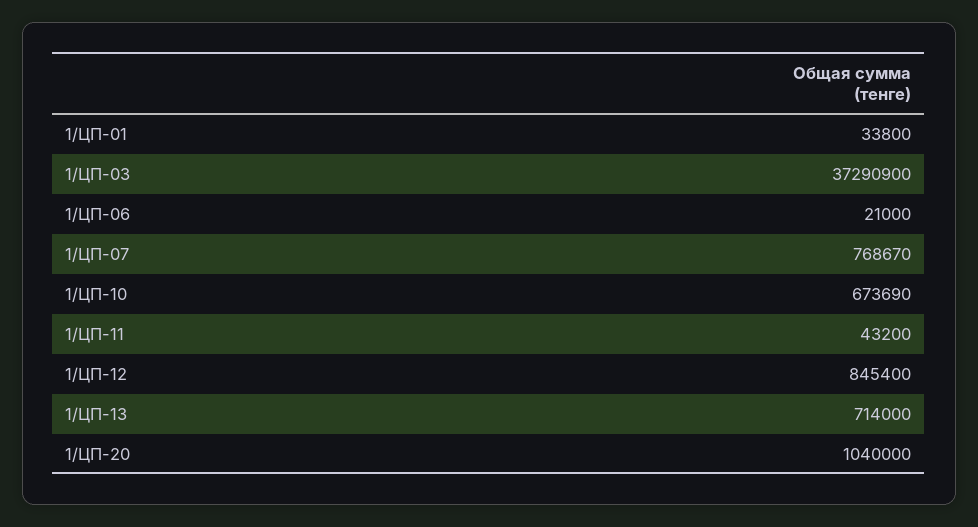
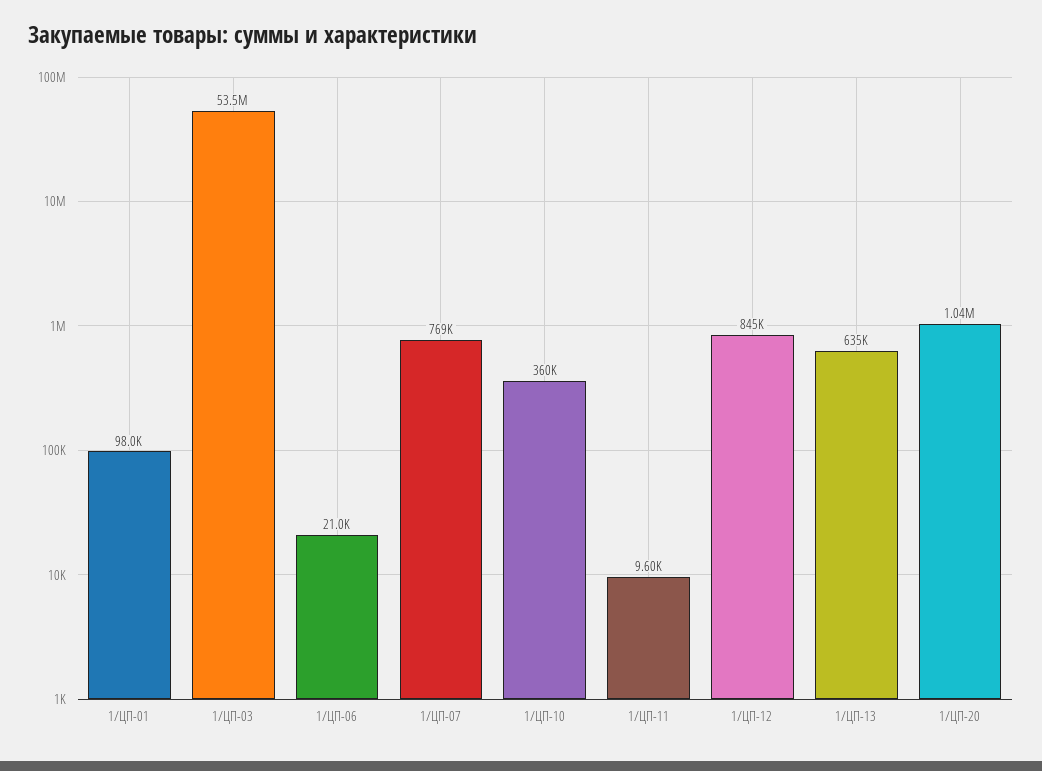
  {
-   "1/ЦП-01": 33800,
+   "1/ЦП-01": 98000,
-   "1/ЦП-03": 37290900,
+   "1/ЦП-03": 53500000,
    "1/ЦП-06": 21000,
    "1/ЦП-07": 768670,
-   "1/ЦП-10": 673690,
+   "1/ЦП-10": 360000,
-   "1/ЦП-11": 43200,
+   "1/ЦП-11": 9600,
    "1/ЦП-12": 845400,
-   "1/ЦП-13": 714000,
+   "1/ЦП-13": 635000,
    "1/ЦП-20": 1040000
  }

